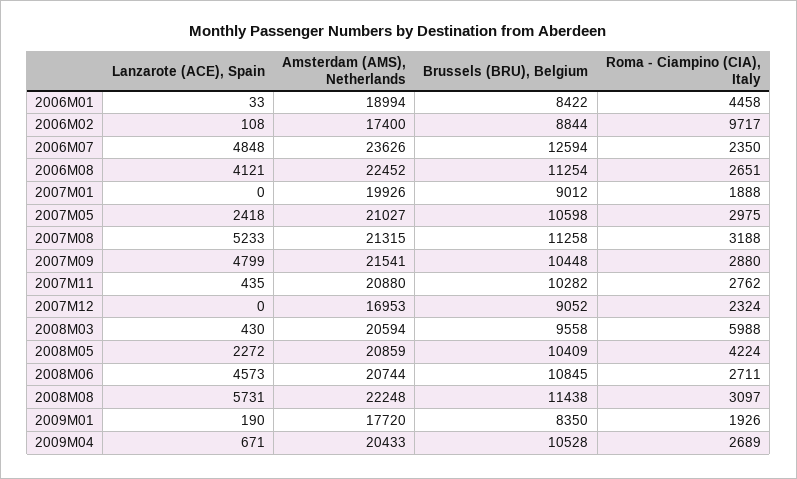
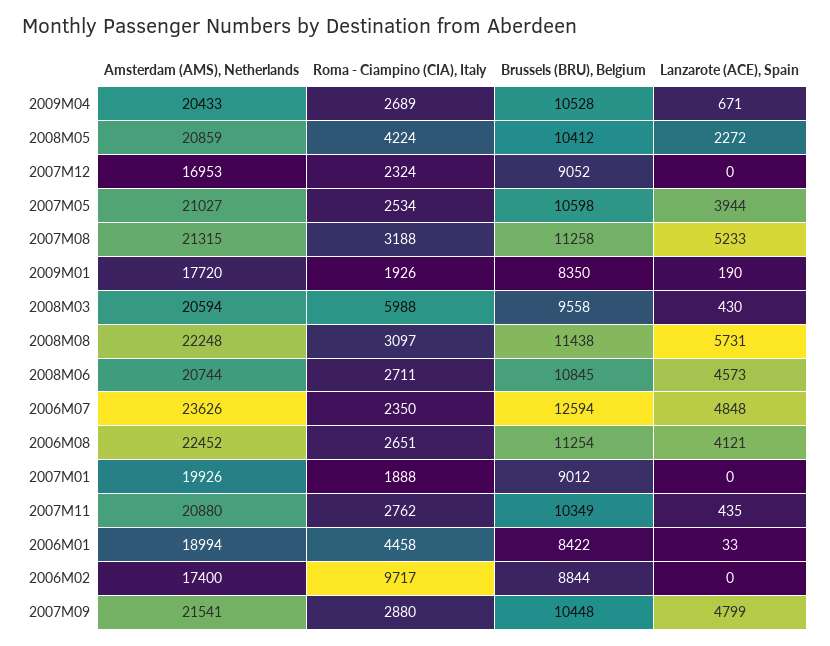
  {
    "Lanzarote (ACE), Spain": {
      "2006M01": 33,
-     "2006M02": 108,
+     "2006M02": 0,
      "2006M07": 4848,
      "2006M08": 4121,
      "2007M01": 0,
-     "2007M05": 2418,
+     "2007M05": 3944,
      "2007M08": 5233,
      "2007M09": 4799,
      "2007M11": 435,
      "2007M12": 0,
      "2008M03": 430,
      "2008M05": 2272,
      "2008M06": 4573,
      "2008M08": 5731,
      "2009M01": 190,
      "2009M04": 671
    },
    "Amsterdam (AMS), Netherlands": {
      "2006M01": 18994,
      "2006M02": 17400,
      "2006M07": 23626,
      "2006M08": 22452,
      "2007M01": 19926,
      "2007M05": 21027,
      "2007M08": 21315,
      "2007M09": 21541,
      "2007M11": 20880,
      "2007M12": 16953,
      "2008M03": 20594,
      "2008M05": 20859,
      "2008M06": 20744,
      "2008M08": 22248,
      "2009M01": 17720,
      "2009M04": 20433
    },
    "Brussels (BRU), Belgium": {
      "2006M01": 8422,
      "2006M02": 8844,
      "2006M07": 12594,
      "2006M08": 11254,
      "2007M01": 9012,
      "2007M05": 10598,
      "2007M08": 11258,
      "2007M09": 10448,
-     "2007M11": 10282,
+     "2007M11": 10349,
      "2007M12": 9052,
      "2008M03": 9558,
-     "2008M05": 10409,
+     "2008M05": 10412,
      "2008M06": 10845,
      "2008M08": 11438,
      "2009M01": 8350,
      "2009M04": 10528
    },
    "Roma - Ciampino (CIA), Italy": {
      "2006M01": 4458,
      "2006M02": 9717,
      "2006M07": 2350,
      "2006M08": 2651,
      "2007M01": 1888,
-     "2007M05": 2975,
+     "2007M05": 2534,
      "2007M08": 3188,
      "2007M09": 2880,
      "2007M11": 2762,
      "2007M12": 2324,
      "2008M03": 5988,
      "2008M05": 4224,
      "2008M06": 2711,
      "2008M08": 3097,
      "2009M01": 1926,
      "2009M04": 2689
    }
  }

